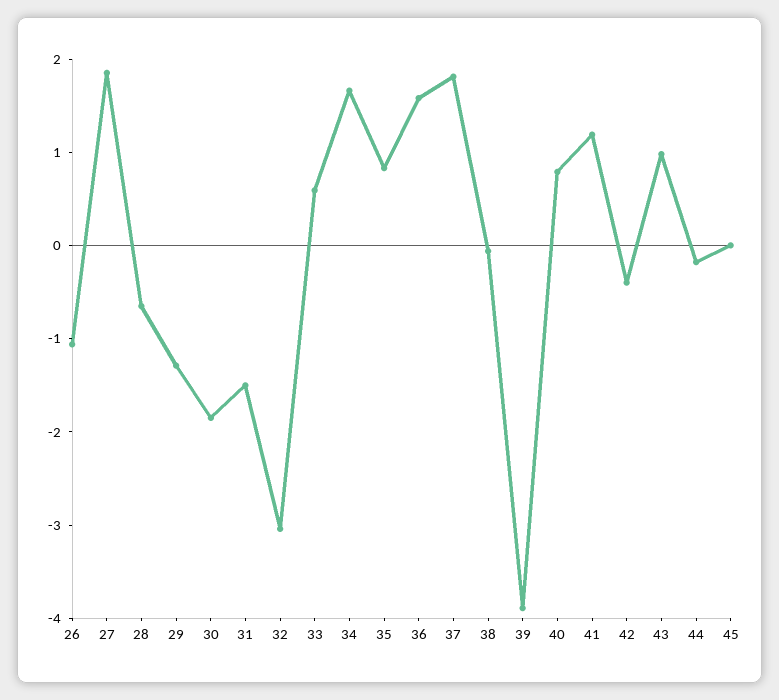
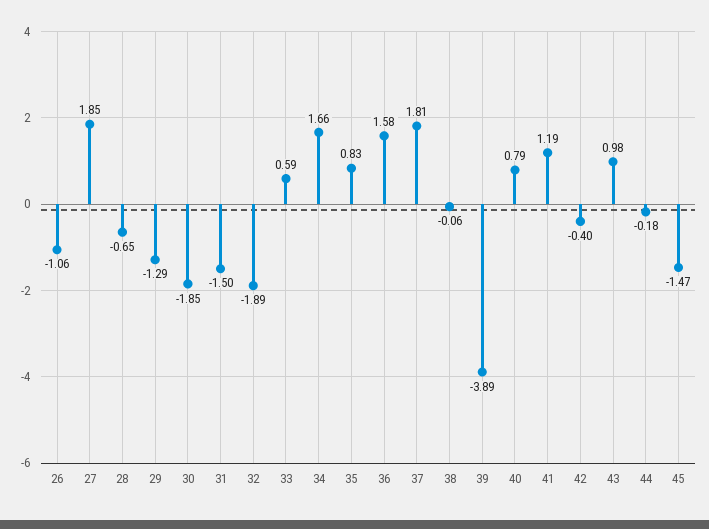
  {
    "26": -1.06,
    "27": 1.85,
    "28": -0.65,
    "29": -1.29,
    "30": -1.85,
    "31": -1.5,
-   "32": -3,
+   "32": -1.89,
    "33": 0.59,
    "34": 1.66,
    "35": 0.83,
    "36": 1.58,
    "37": 1.81,
    "38": -0.06,
    "39": -3.89,
    "40": 0.79,
    "41": 1.19,
    "42": -0.4,
    "43": 0.98,
    "44": -0.18,
-   "45": 0
+   "45": -1.47
  }

